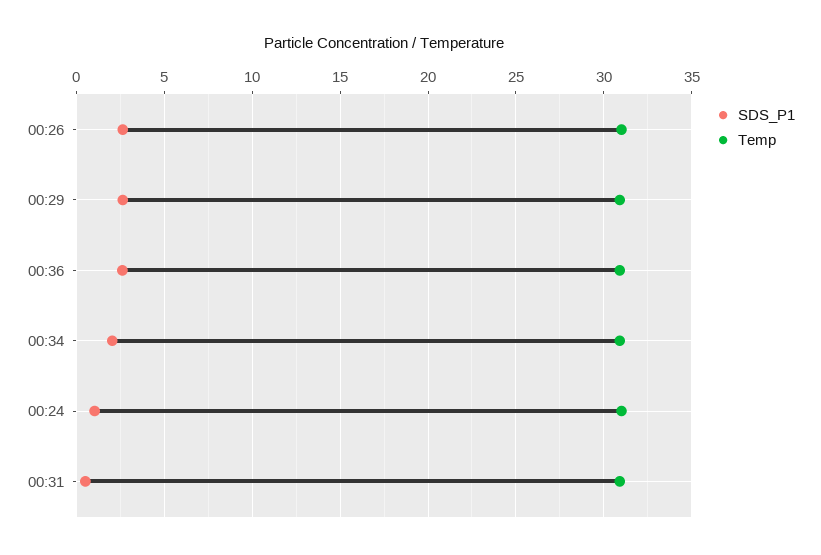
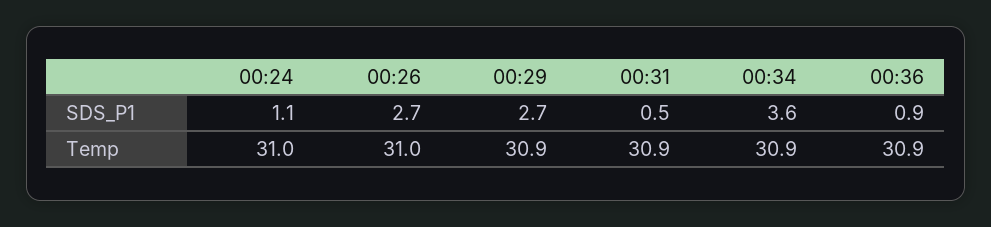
  {
    "SDS_P1": {
      "00:26": 2.7,
      "00:29": 2.7,
-     "00:36": 2.5,
+     "00:36": 0.9,
-     "00:34": 2,
+     "00:34": 3.6,
      "00:24": 1.1,
      "00:31": 0.5
    },
    "Temp": {
      "00:26": 31,
      "00:29": 30.9,
      "00:36": 30.9,
      "00:34": 30.9,
      "00:24": 31,
      "00:31": 30.9
    }
  }

